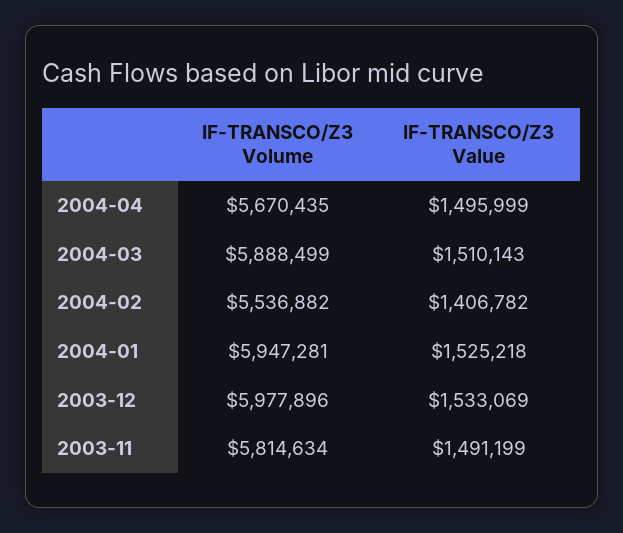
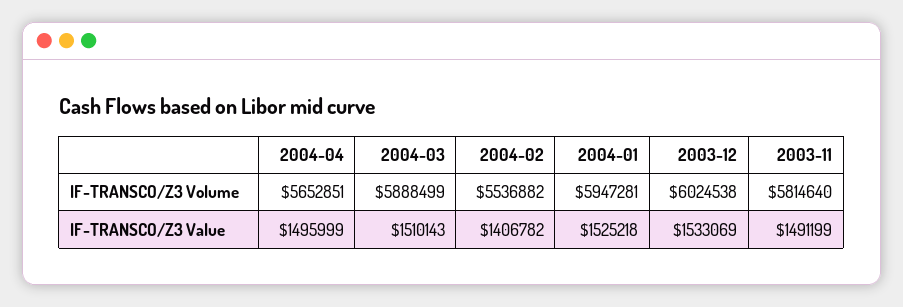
  {
    "IF-TRANSCO/Z3 Volume": {
-     "2004-04": 5670435,
+     "2004-04": 5652851,
      "2004-03": 5888499,
      "2004-02": 5536882,
      "2004-01": 5947281,
-     "2003-12": 5977896,
+     "2003-12": 6024538,
-     "2003-11": 5814634
+     "2003-11": 5814640
    },
    "IF-TRANSCO/Z3 Value": {
      "2004-04": 1495999,
      "2004-03": 1510143,
      "2004-02": 1406782,
      "2004-01": 1525218,
      "2003-12": 1533069,
      "2003-11": 1491199
    }
  }

